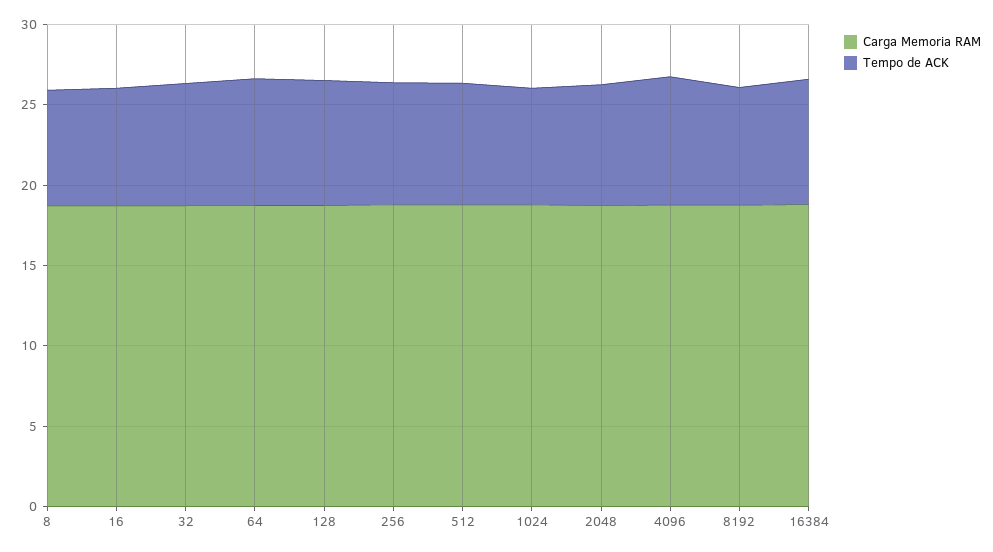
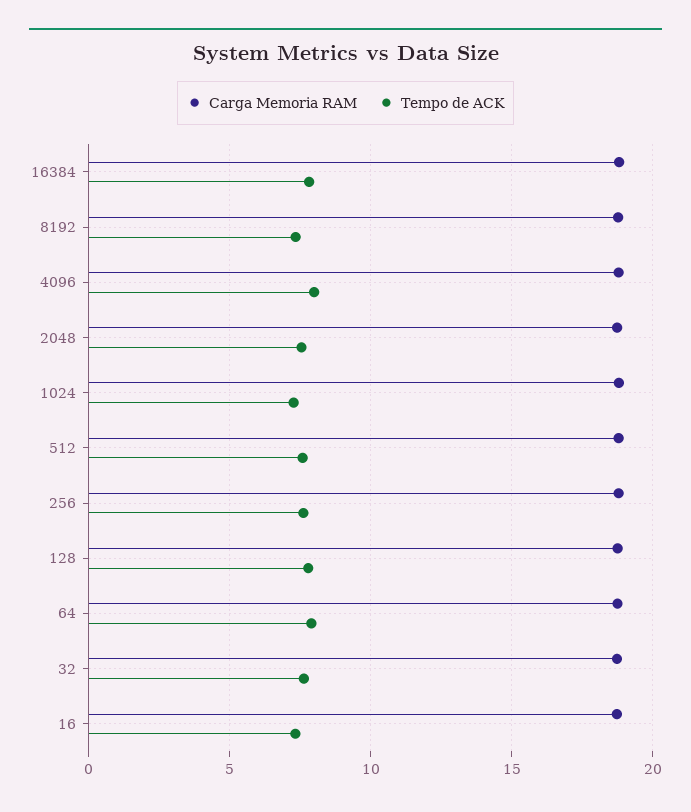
  {
    "Carga Memoria RAM": {
-     "8": 19,
      "16": 18.5,
      "32": 18.5,
      "64": 18.5,
      "128": 18.5,
      "256": 19,
      "512": 19,
      "1024": 19,
      "2048": 18.5,
      "4096": 19,
      "8192": 19,
      "16384": 19
    },
    "Tempo de ACK": {
-     "8": 7,
      "16": 7.5,
      "32": 7.5,
      "64": 8,
      "128": 8,
      "256": 7.5,
      "512": 7.5,
      "1024": 7.5,
      "2048": 7.5,
      "4096": 8,
      "8192": 7.5,
      "16384": 8
    }
  }

